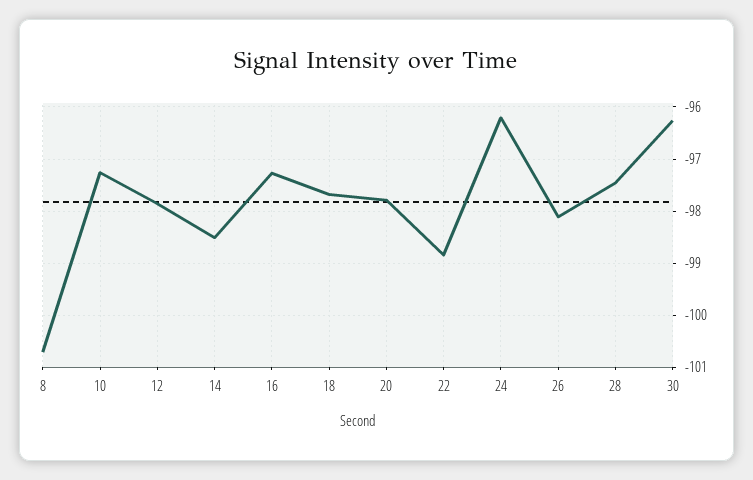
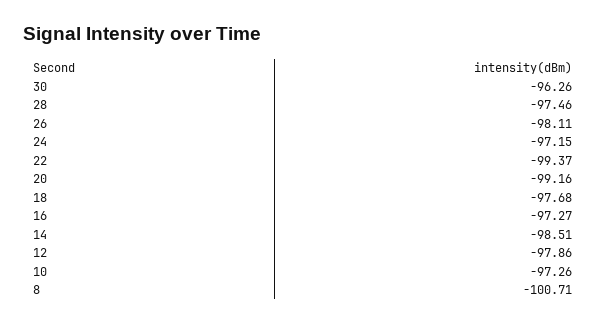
  {
    "8": -100.71,
    "10": -97.26,
    "12": -97.86,
    "14": -98.51,
    "16": -97.27,
    "18": -97.68,
-   "20": -97.8,
+   "20": -99.16,
-   "22": -98.8,
+   "22": -99.37,
-   "24": -96.2,
+   "24": -97.15,
    "26": -98.11,
    "28": -97.46,
    "30": -96.26
  }

